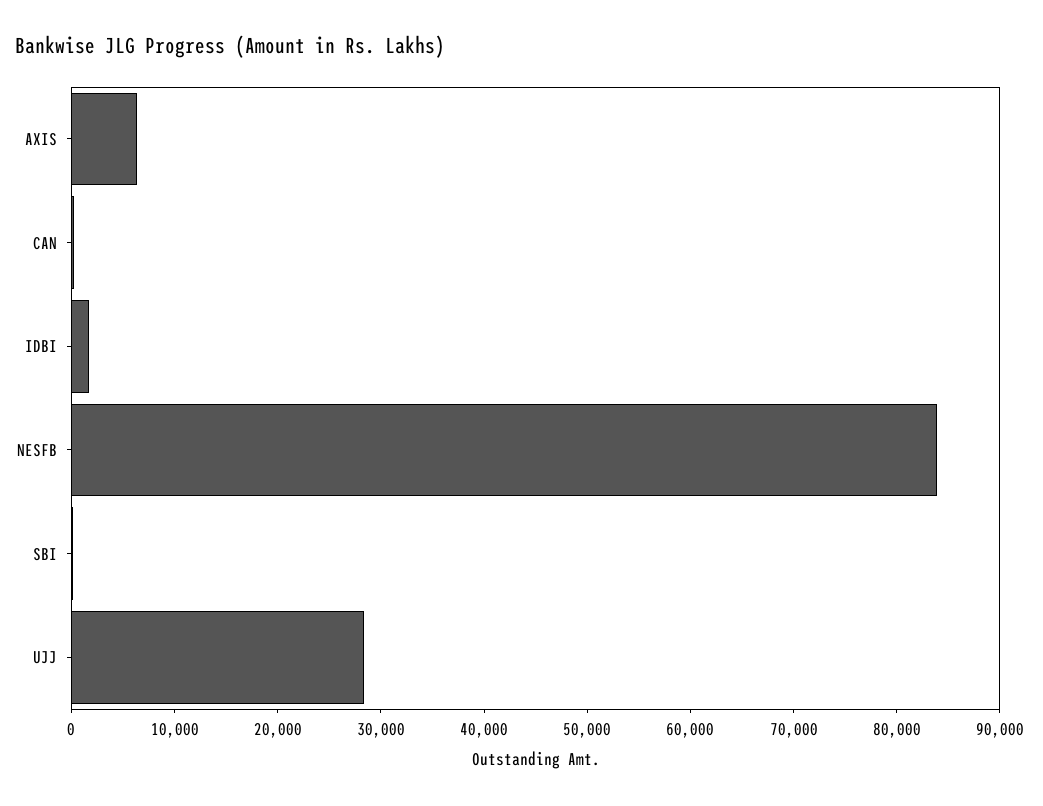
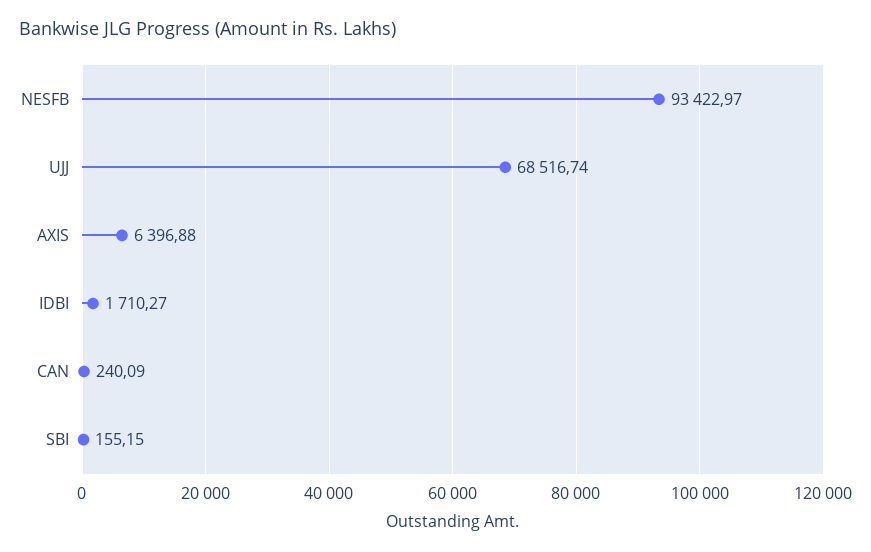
  {
    "AXIS": 6396.88,
    "CAN": 240.09,
    "IDBI": 1710.27,
-   "NESFB": 84000,
+   "NESFB": 93422.97,
    "SBI": 155.15,
-   "UJJ": 28000
+   "UJJ": 68516.74
  }

